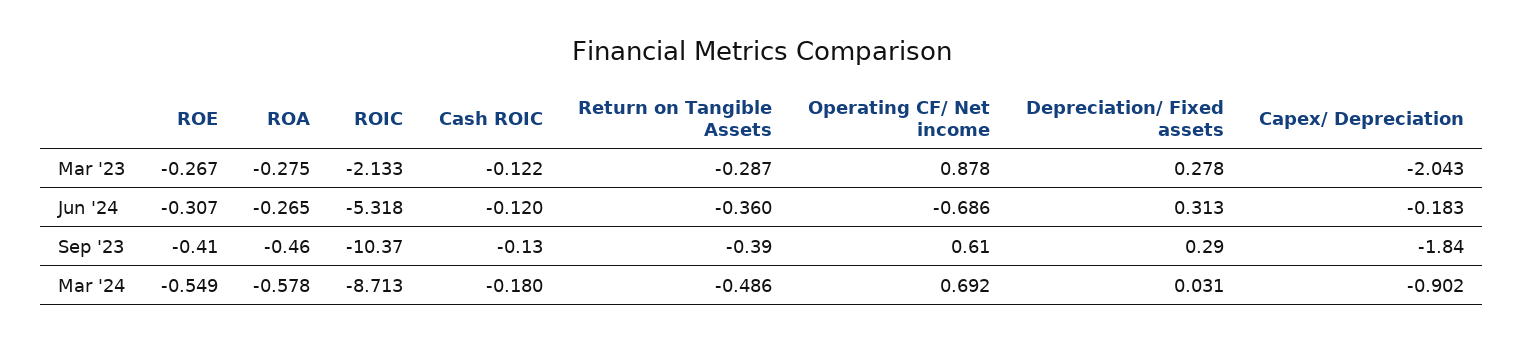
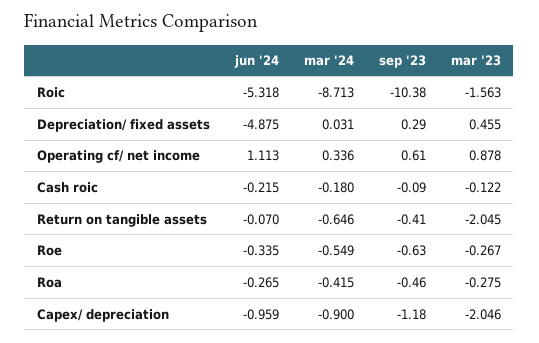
  {
    "ROE": {
      "Mar '23": -0.267,
-     "Jun '24": -0.307,
+     "Jun '24": -0.335,
-     "Sep '23": -0.41,
+     "Sep '23": -0.63,
      "Mar '24": -0.549
    },
    "ROA": {
      "Mar '23": -0.275,
      "Jun '24": -0.265,
      "Sep '23": -0.46,
-     "Mar '24": -0.578
+     "Mar '24": -0.415
    },
    "ROIC": {
-     "Mar '23": -2.133,
+     "Mar '23": -1.563,
      "Jun '24": -5.318,
-     "Sep '23": -10.37,
+     "Sep '23": -10.38,
      "Mar '24": -8.713
    },
    "Cash ROIC": {
      "Mar '23": -0.122,
-     "Jun '24": -0.12,
+     "Jun '24": -0.215,
-     "Sep '23": -0.13,
+     "Sep '23": -0.09,
      "Mar '24": -0.18
    },
    "Return on Tangible Assets": {
-     "Mar '23": -0.287,
+     "Mar '23": -2.045,
-     "Jun '24": -0.36,
+     "Jun '24": -0.07,
-     "Sep '23": -0.39,
+     "Sep '23": -0.41,
-     "Mar '24": -0.486
+     "Mar '24": -0.646
    },
    "Operating CF/ Net income": {
      "Mar '23": 0.878,
-     "Jun '24": -0.686,
+     "Jun '24": 1.113,
      "Sep '23": 0.61,
-     "Mar '24": 0.692
+     "Mar '24": 0.336
    },
    "Depreciation/ Fixed assets": {
-     "Mar '23": 0.278,
+     "Mar '23": 0.455,
-     "Jun '24": 0.313,
+     "Jun '24": -4.875,
      "Sep '23": 0.29,
      "Mar '24": 0.031
    },
    "Capex/ Depreciation": {
-     "Mar '23": -2.043,
+     "Mar '23": -2.046,
-     "Jun '24": -0.183,
+     "Jun '24": -0.959,
-     "Sep '23": -1.84,
+     "Sep '23": -1.18,
-     "Mar '24": -0.902
+     "Mar '24": -0.9
    }
  }

